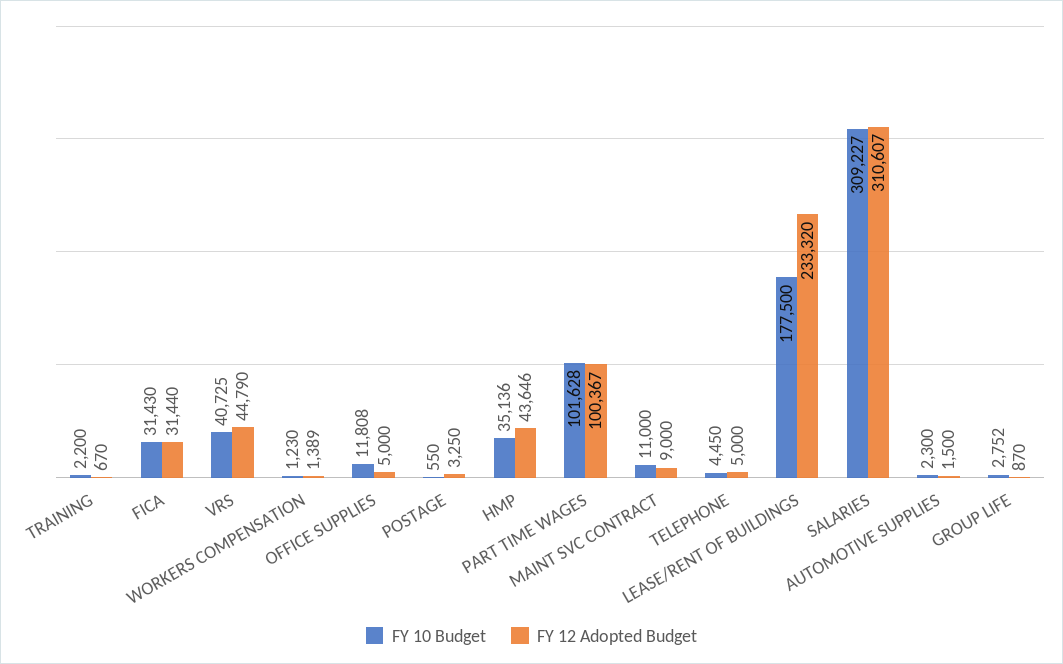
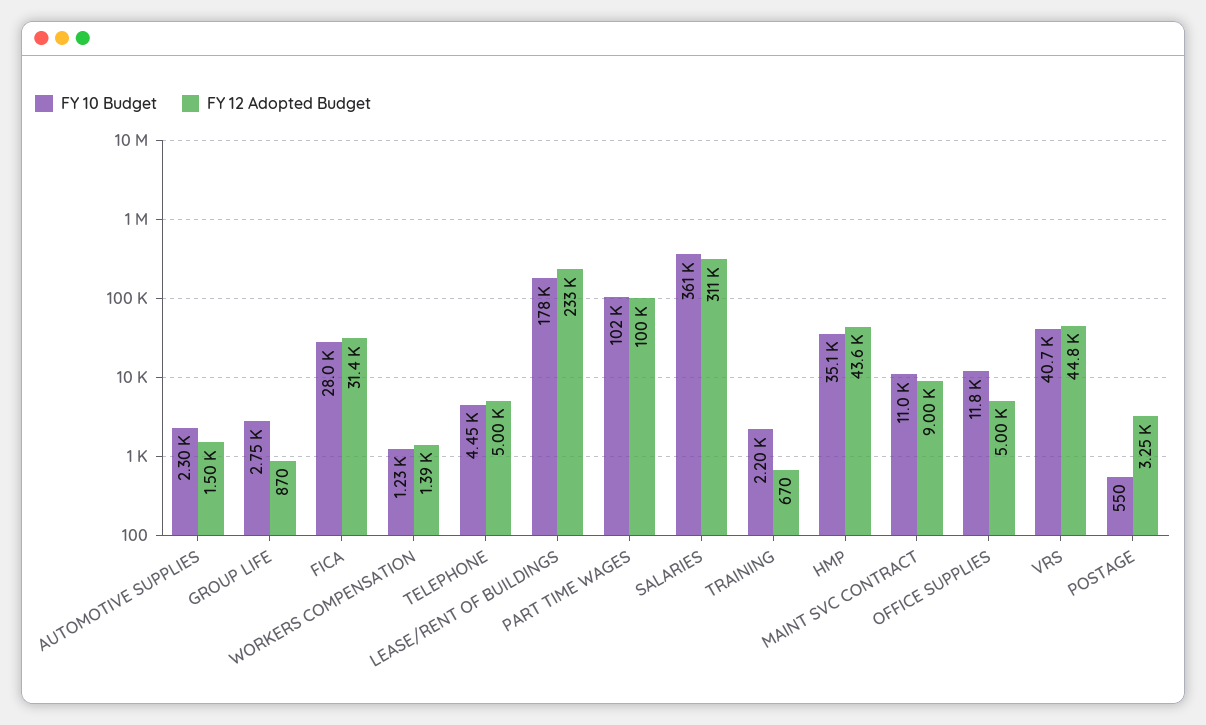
  {
    "FY 10 Budget": {
      "TRAINING": 2200,
-     "FICA": 31430,
+     "FICA": 28000,
      "VRS": 40725,
      "WORKERS COMPENSATION": 1230,
      "OFFICE SUPPLIES": 11808,
      "POSTAGE": 550,
      "HMP": 35136,
      "PART TIME WAGES": 101628,
      "MAINT SVC CONTRACT": 11000,
      "TELEPHONE": 4450,
      "LEASE/RENT OF BUILDINGS": 177500,
-     "SALARIES": 309227,
+     "SALARIES": 361000,
      "AUTOMOTIVE SUPPLIES": 2300,
      "GROUP LIFE": 2752
    },
    "FY 12 Adopted Budget": {
      "TRAINING": 670,
      "FICA": 31440,
      "VRS": 44790,
      "WORKERS COMPENSATION": 1389,
      "OFFICE SUPPLIES": 5000,
      "POSTAGE": 3250,
      "HMP": 43646,
      "PART TIME WAGES": 100367,
      "MAINT SVC CONTRACT": 9000,
      "TELEPHONE": 5000,
      "LEASE/RENT OF BUILDINGS": 233320,
      "SALARIES": 310607,
      "AUTOMOTIVE SUPPLIES": 1500,
      "GROUP LIFE": 870
    }
  }

